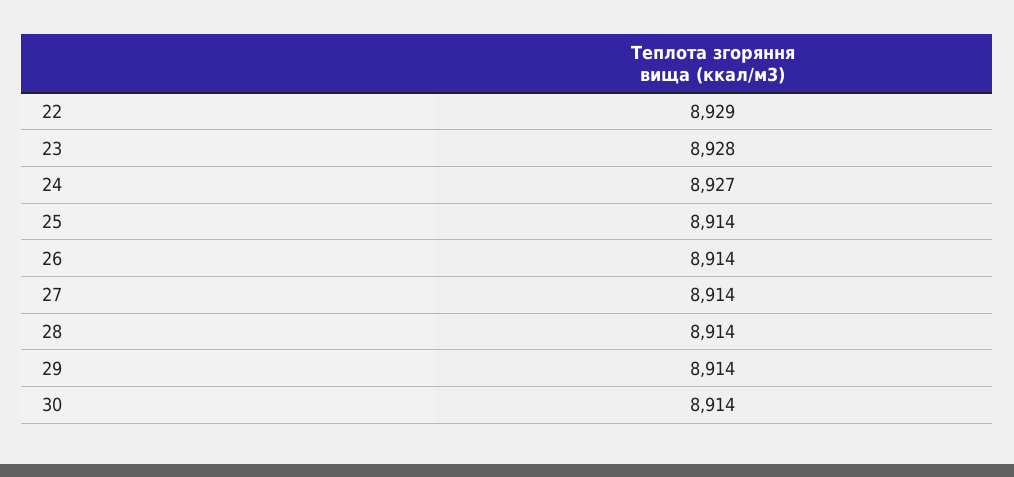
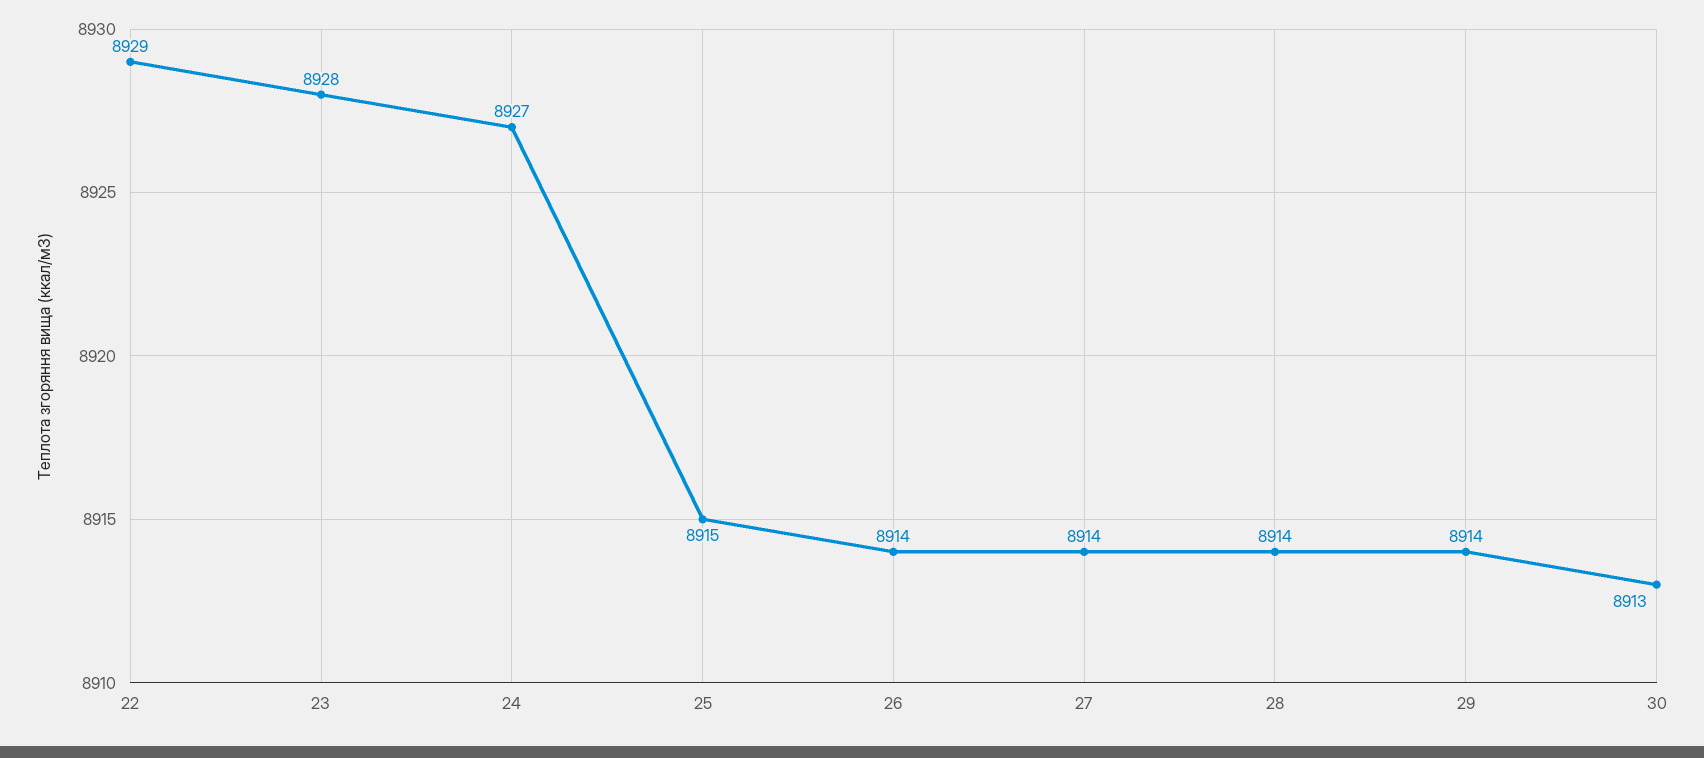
  {
    "22": 8929,
    "23": 8928,
    "24": 8927,
-   "25": 8914,
+   "25": 8915,
    "26": 8914,
    "27": 8914,
    "28": 8914,
    "29": 8914,
-   "30": 8914
+   "30": 8913
  }

